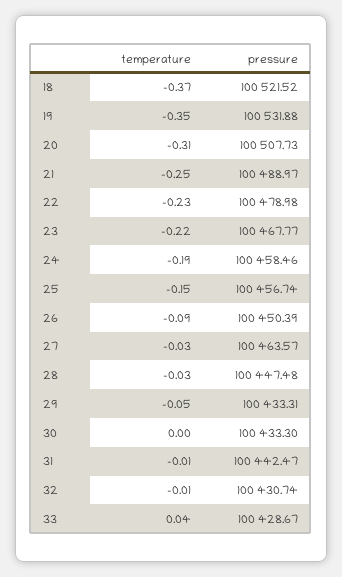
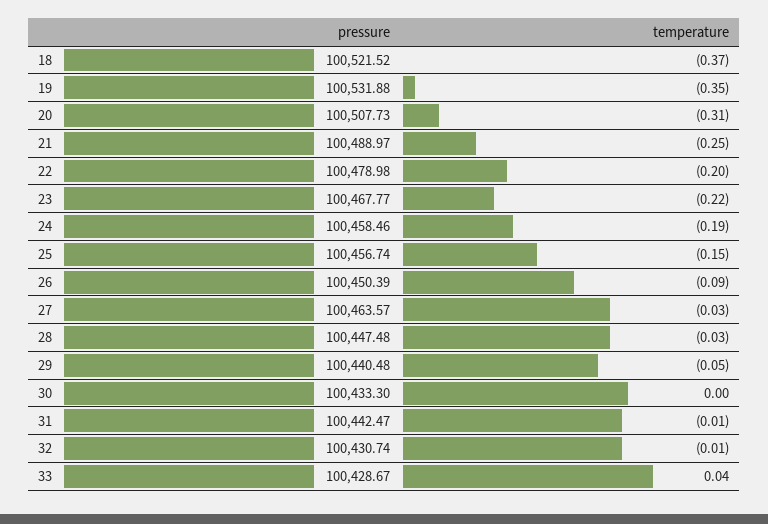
  {
    "temperature": {
      "18": -0.37,
      "19": -0.35,
      "20": -0.31,
      "21": -0.25,
-     "22": -0.23,
+     "22": -0.2,
      "23": -0.22,
      "24": -0.19,
      "25": -0.15,
      "26": -0.09,
      "27": -0.03,
      "28": -0.03,
      "29": -0.05,
      "30": 0,
      "31": -0.01,
      "32": -0.01,
      "33": 0.04
    },
    "pressure": {
      "18": 100521.52,
      "19": 100531.88,
      "20": 100507.73,
      "21": 100488.97,
      "22": 100478.98,
      "23": 100467.77,
      "24": 100458.46,
      "25": 100456.74,
      "26": 100450.39,
      "27": 100463.57,
      "28": 100447.48,
-     "29": 100433.31,
+     "29": 100440.48,
      "30": 100433.3,
      "31": 100442.47,
      "32": 100430.74,
      "33": 100428.67
    }
  }

